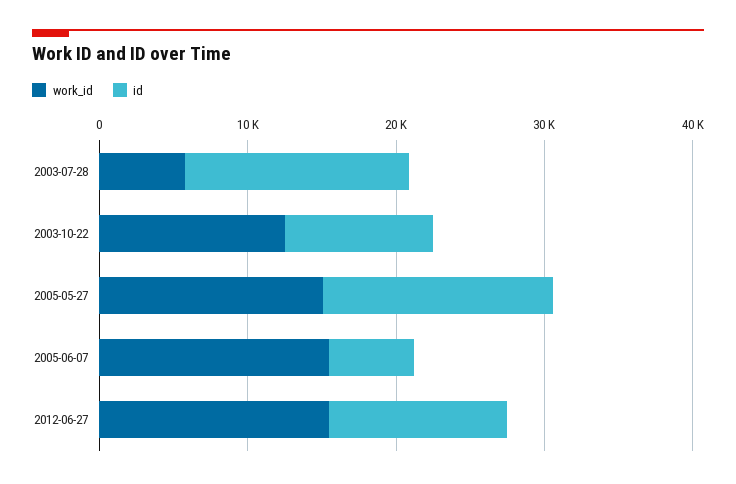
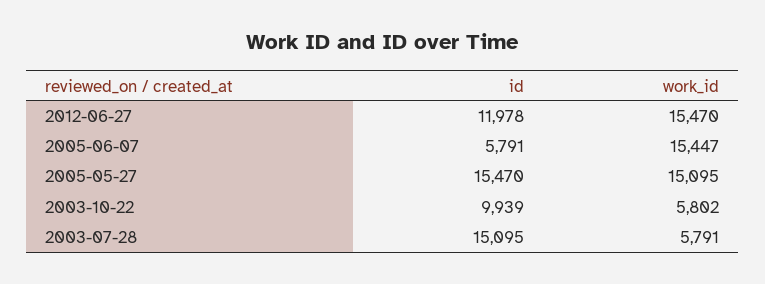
  {
    "work_id": {
      "2003-07-28": 5791,
-     "2003-10-22": 12000,
+     "2003-10-22": 5802,
      "2005-05-27": 15095,
      "2005-06-07": 15447,
      "2012-06-27": 15470
    },
    "id": {
      "2003-07-28": 15095,
      "2003-10-22": 9939,
      "2005-05-27": 15470,
      "2005-06-07": 5791,
      "2012-06-27": 11978
    }
  }

